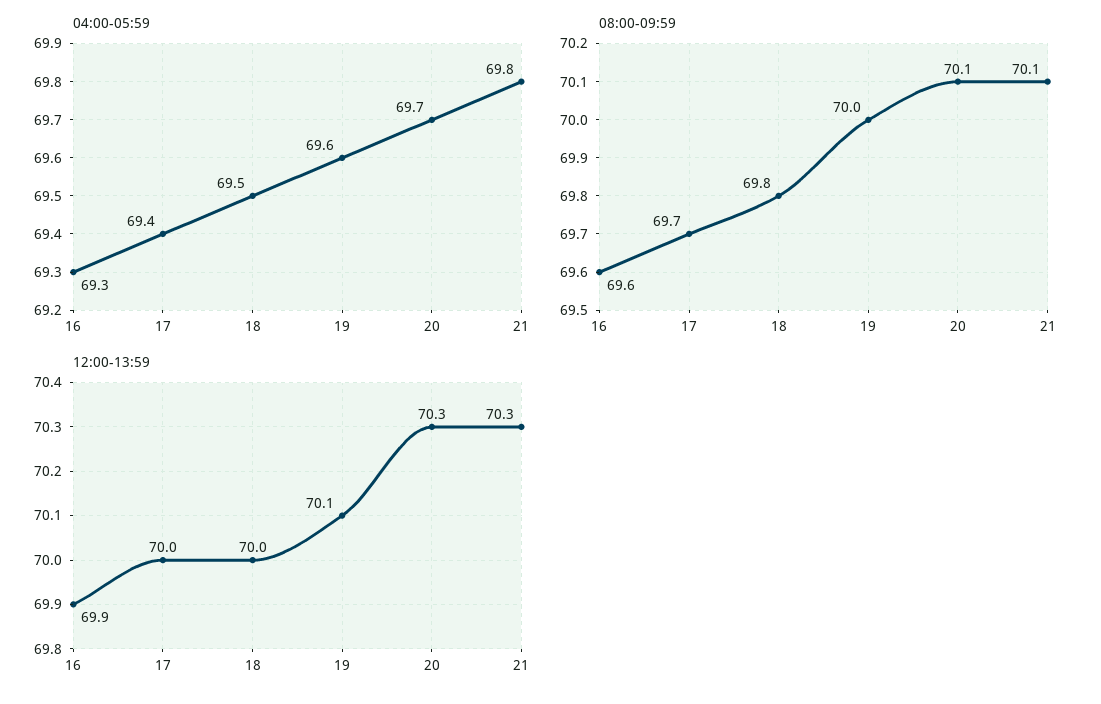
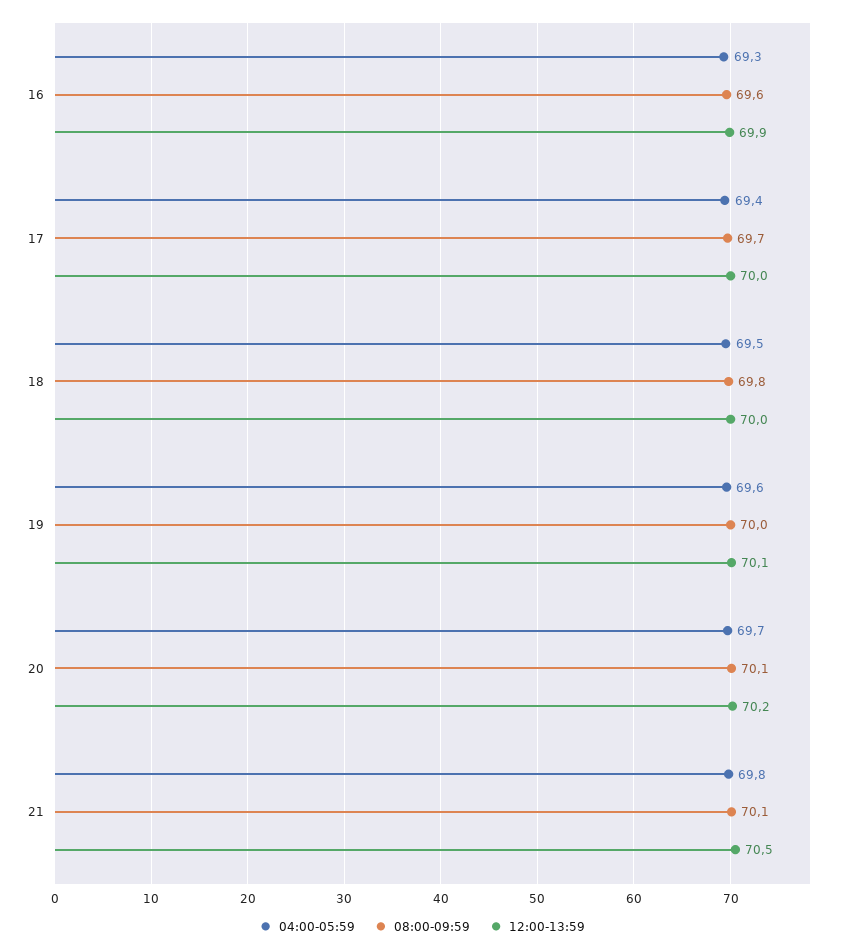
  {
    "04:00-05:59": {
      "16": 69.3,
      "17": 69.4,
      "18": 69.5,
      "19": 69.6,
      "20": 69.7,
      "21": 69.8
    },
    "08:00-09:59": {
      "16": 69.6,
      "17": 69.7,
      "18": 69.8,
      "19": 70,
      "20": 70.1,
      "21": 70.1
    },
    "12:00-13:59": {
      "16": 69.9,
      "17": 70,
      "18": 70,
      "19": 70.1,
-     "20": 70.3,
+     "20": 70.2,
-     "21": 70.3
+     "21": 70.5
    }
  }

